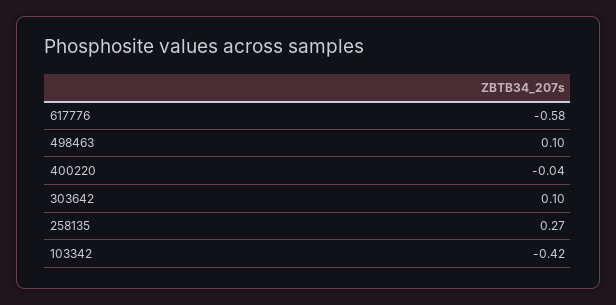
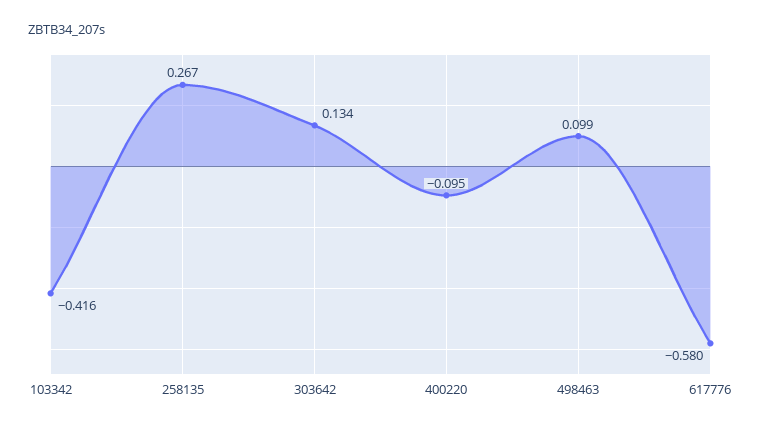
  {
    "617776": -0.58,
    "498463": 0.099,
-   "400220": -0.04,
+   "400220": -0.095,
-   "303642": 0.1,
+   "303642": 0.134,
    "258135": 0.267,
    "103342": -0.416
  }

